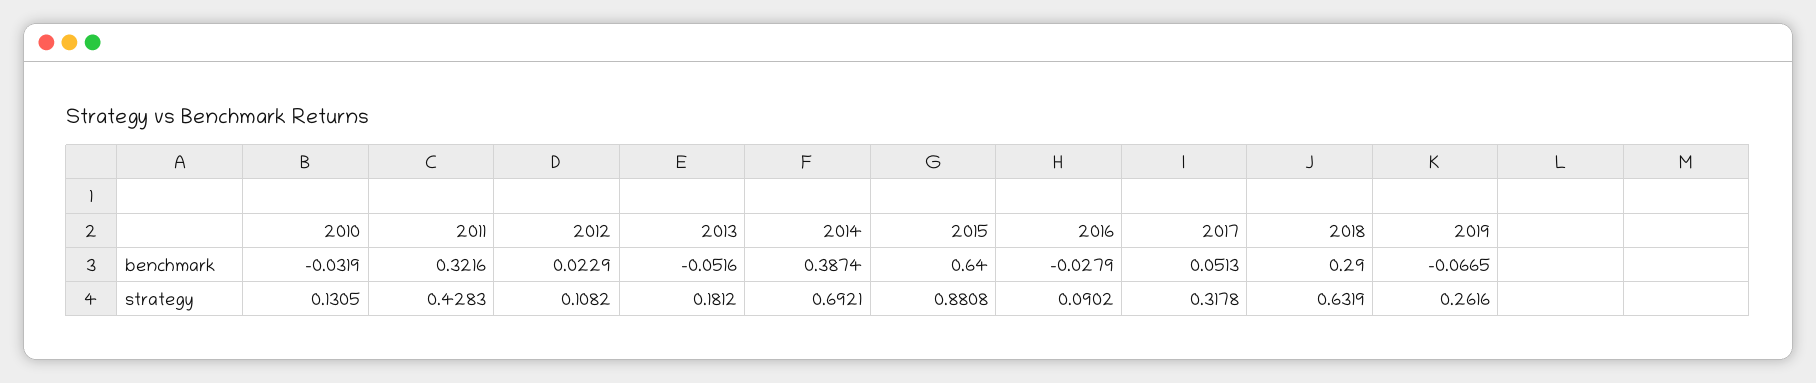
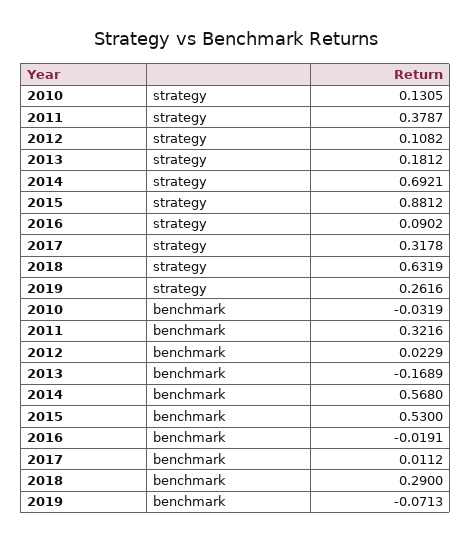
  {
    "2010": {
      "benchmark": -0.0319,
      "strategy": 0.1305
    },
    "2011": {
      "benchmark": 0.3216,
-     "strategy": 0.4283
+     "strategy": 0.3787
    },
    "2012": {
      "benchmark": 0.0229,
      "strategy": 0.1082
    },
    "2013": {
-     "benchmark": -0.0516,
+     "benchmark": -0.1689,
      "strategy": 0.1812
    },
    "2014": {
-     "benchmark": 0.3874,
+     "benchmark": 0.568,
      "strategy": 0.6921
    },
    "2015": {
-     "benchmark": 0.64,
+     "benchmark": 0.53,
-     "strategy": 0.8808
+     "strategy": 0.8812
    },
    "2016": {
-     "benchmark": -0.0279,
+     "benchmark": -0.0191,
      "strategy": 0.0902
    },
    "2017": {
-     "benchmark": 0.0513,
+     "benchmark": 0.0112,
      "strategy": 0.3178
    },
    "2018": {
      "benchmark": 0.29,
      "strategy": 0.6319
    },
    "2019": {
-     "benchmark": -0.0665,
+     "benchmark": -0.0713,
      "strategy": 0.2616
    }
  }

